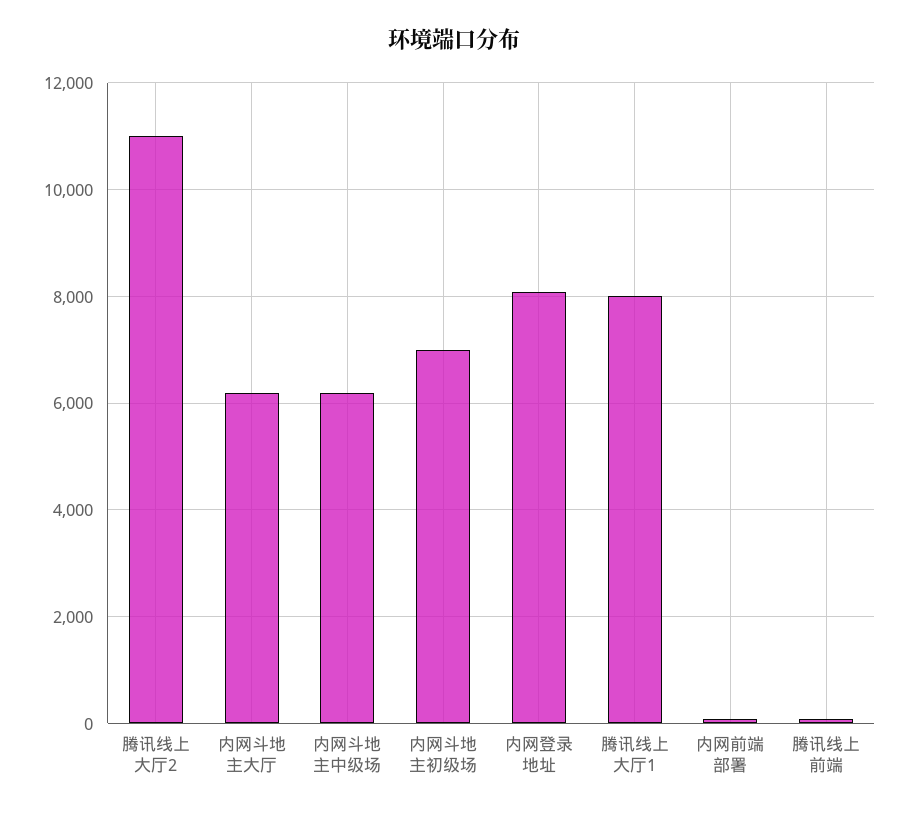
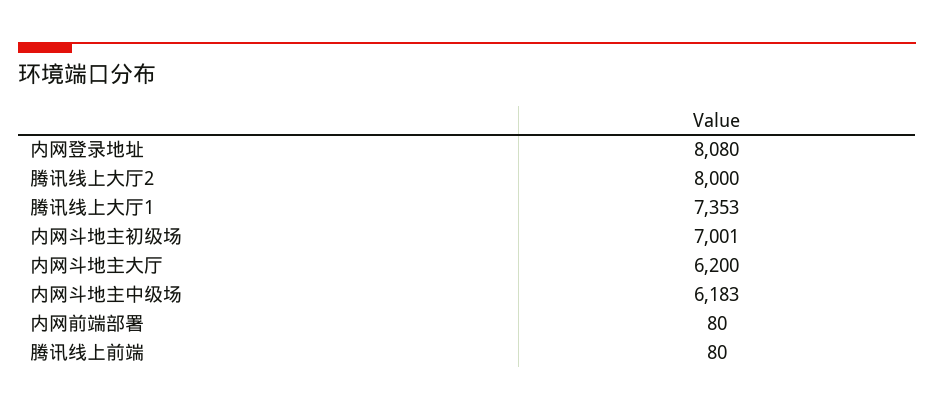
  {
-   "腾讯线上大厅2": 11000,
+   "腾讯线上大厅2": 8000,
    "内网斗地主大厅": 6200,
    "内网斗地主中级场": 6183,
    "内网斗地主初级场": 7001,
    "内网登录地址": 8080,
-   "腾讯线上大厅1": 8000,
+   "腾讯线上大厅1": 7353,
    "内网前端部署": 80,
    "腾讯线上前端": 80
  }

